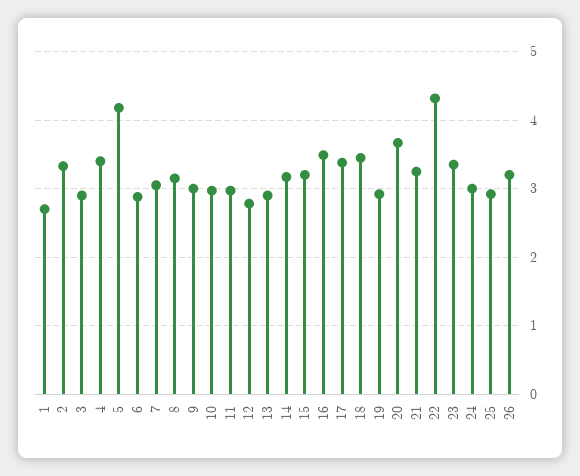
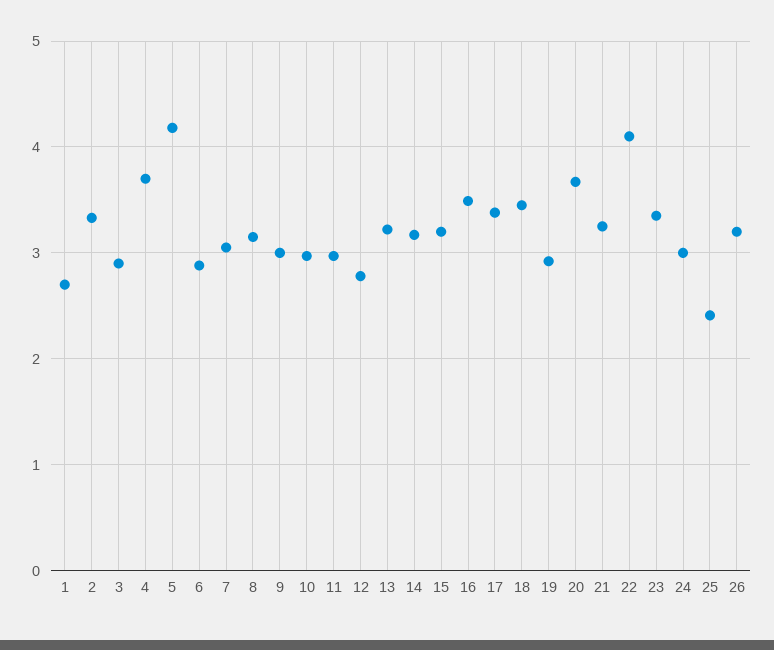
  {
    "1": 2.7,
    "2": 3.3,
    "3": 2.9,
-   "4": 3.4,
+   "4": 3.7,
    "5": 4.2,
    "6": 2.9,
    "7": 3.1,
    "8": 3.2,
    "9": 3,
    "10": 3,
    "11": 3,
    "12": 2.8,
-   "13": 2.9,
+   "13": 3.2,
    "14": 3.2,
    "15": 3.2,
    "16": 3.5,
    "17": 3.4,
    "18": 3.5,
    "19": 2.9,
    "20": 3.7,
    "21": 3.3,
-   "22": 4.3,
+   "22": 4.1,
    "23": 3.4,
    "24": 3,
-   "25": 2.9,
+   "25": 2.4,
    "26": 3.2
  }

